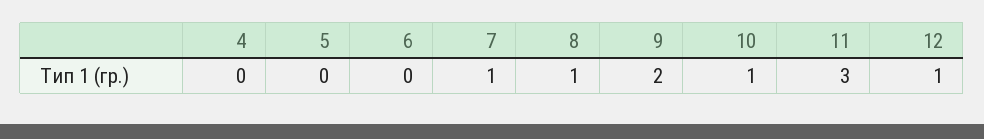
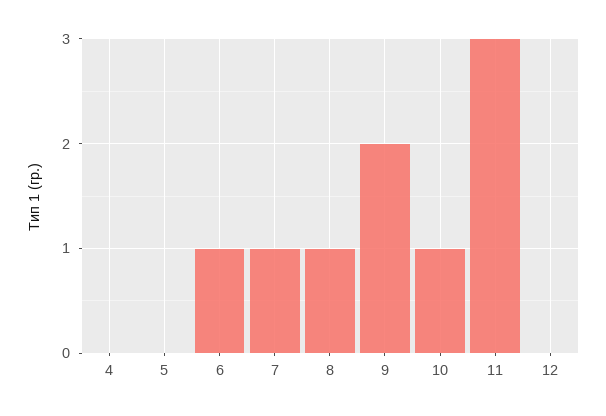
  {
    "4": 0,
    "5": 0,
-   "6": 0,
+   "6": 1,
    "7": 1,
    "8": 1,
    "9": 2,
    "10": 1,
    "11": 3,
-   "12": 1
+   "12": 0
  }

